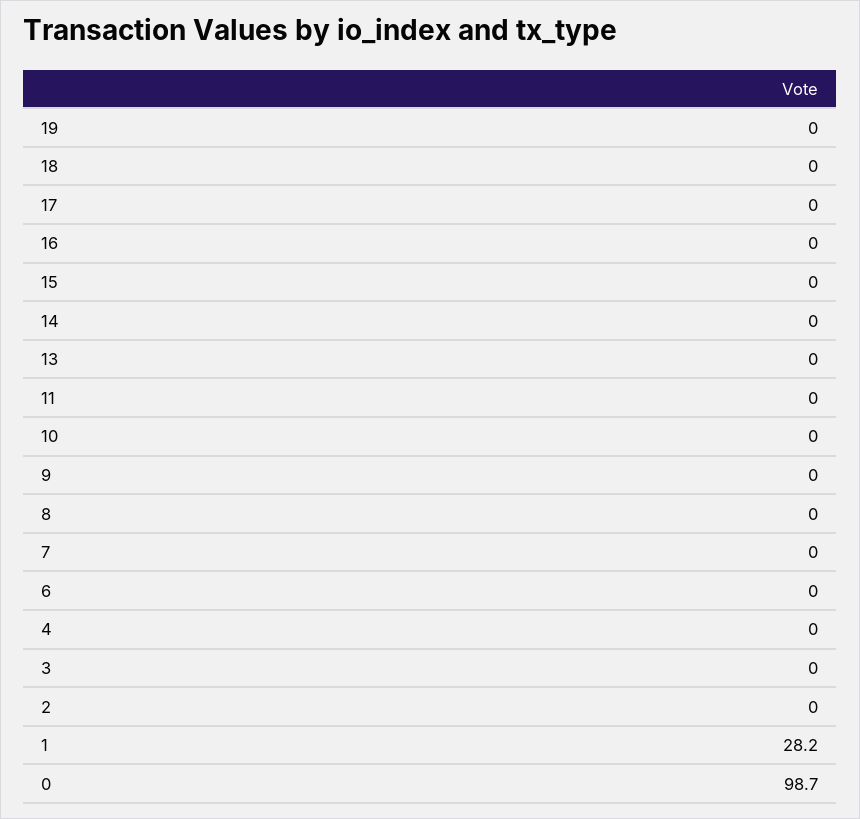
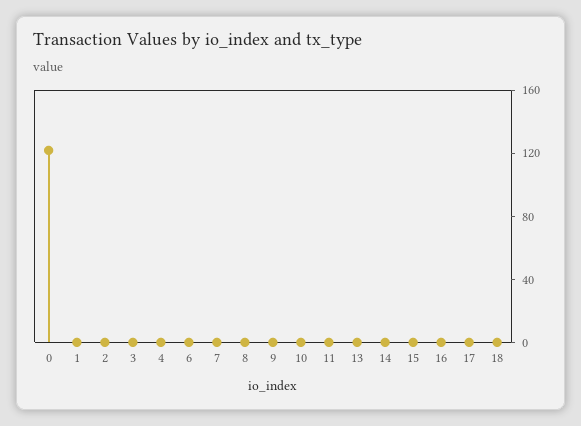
  {
-   "19": 0,
    "18": 0,
    "17": 0,
    "16": 0,
    "15": 0,
    "14": 0,
    "13": 0,
    "11": 0,
    "10": 0,
    "9": 0,
    "8": 0,
    "7": 0,
    "6": 0,
    "4": 0,
    "3": 0,
    "2": 0,
-   "1": 28.2,
+   "1": 0,
-   "0": 98.7
+   "0": 120
  }

